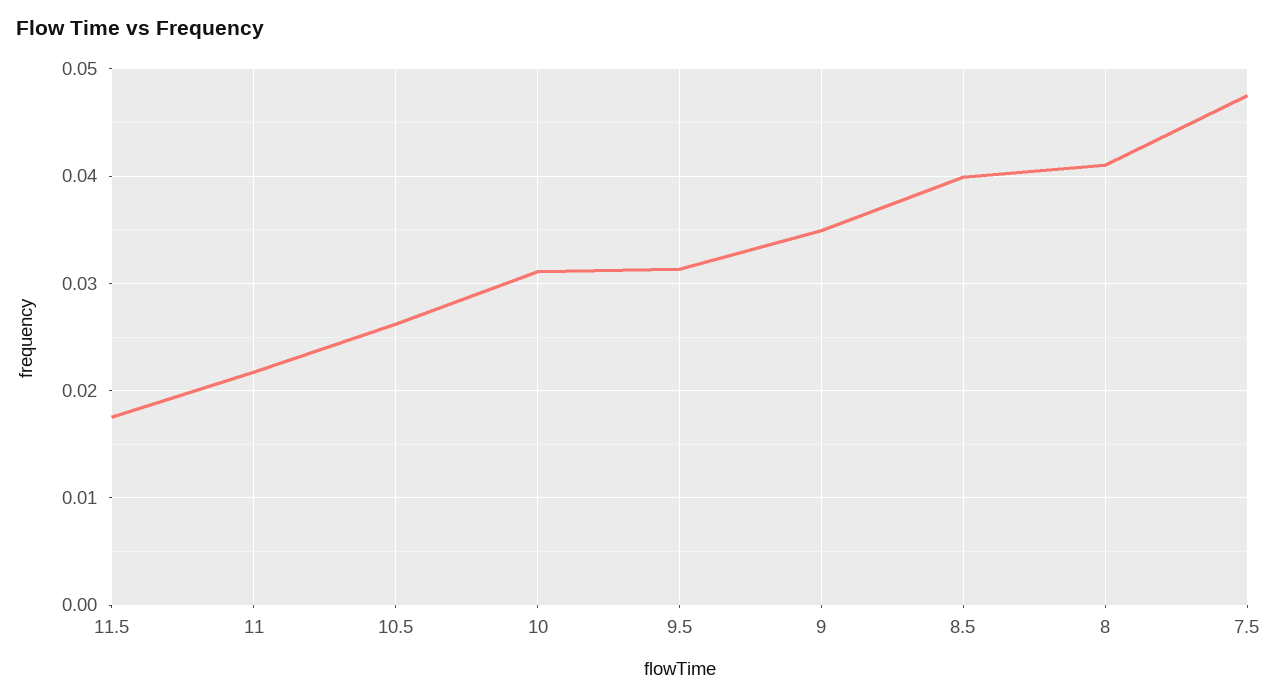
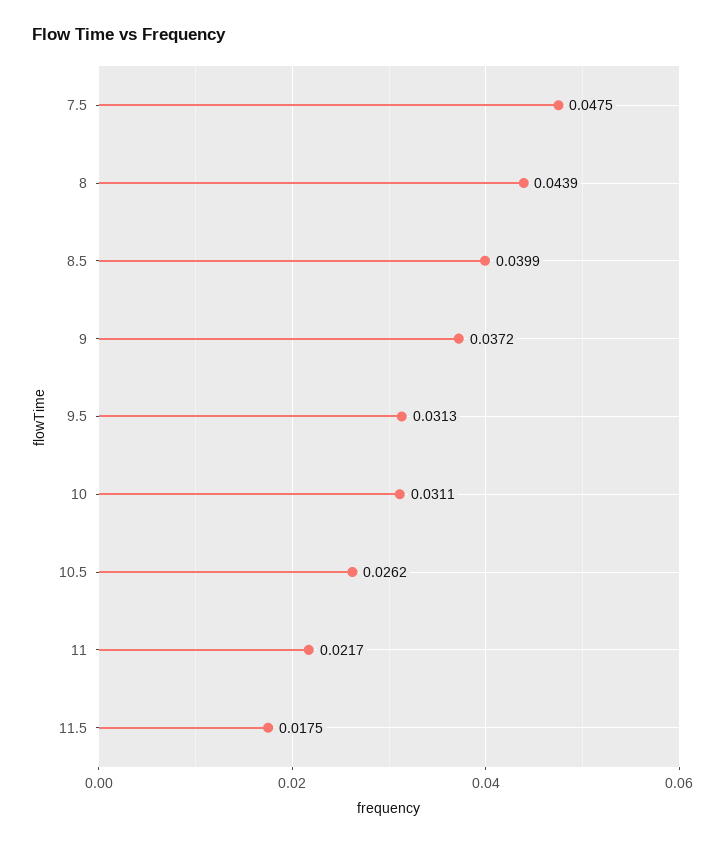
  {
    "11.5": 0.0175,
    "11": 0.0217,
    "10.5": 0.0262,
    "10": 0.0311,
    "9.5": 0.0313,
-   "9": 0.035,
+   "9": 0.0372,
    "8.5": 0.0399,
-   "8": 0.041,
+   "8": 0.0439,
    "7.5": 0.0475
  }

